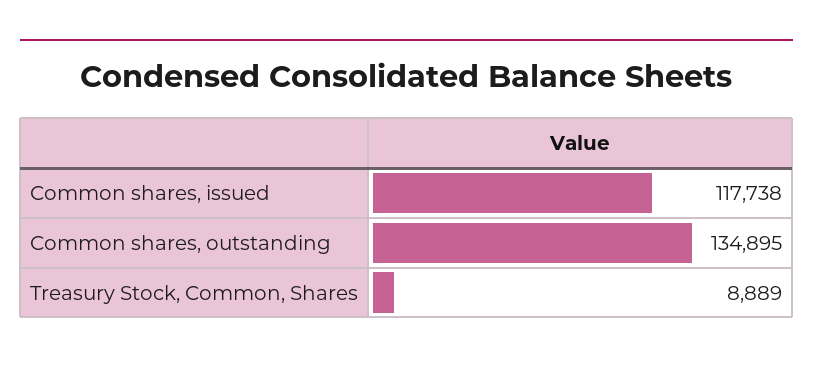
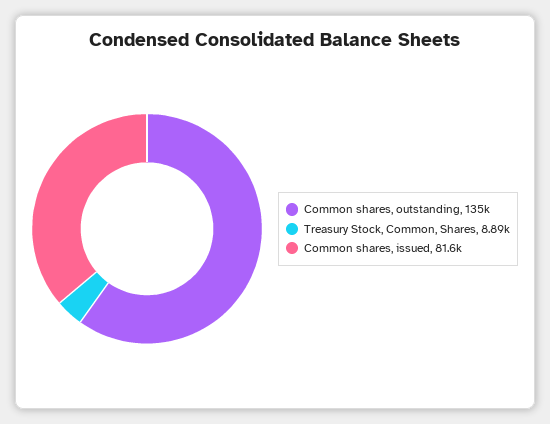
  {
-   "Common shares, issued": 117738,
+   "Common shares, issued": 81600,
    "Common shares, outstanding": 134895,
    "Treasury Stock, Common, Shares": 8889
  }

